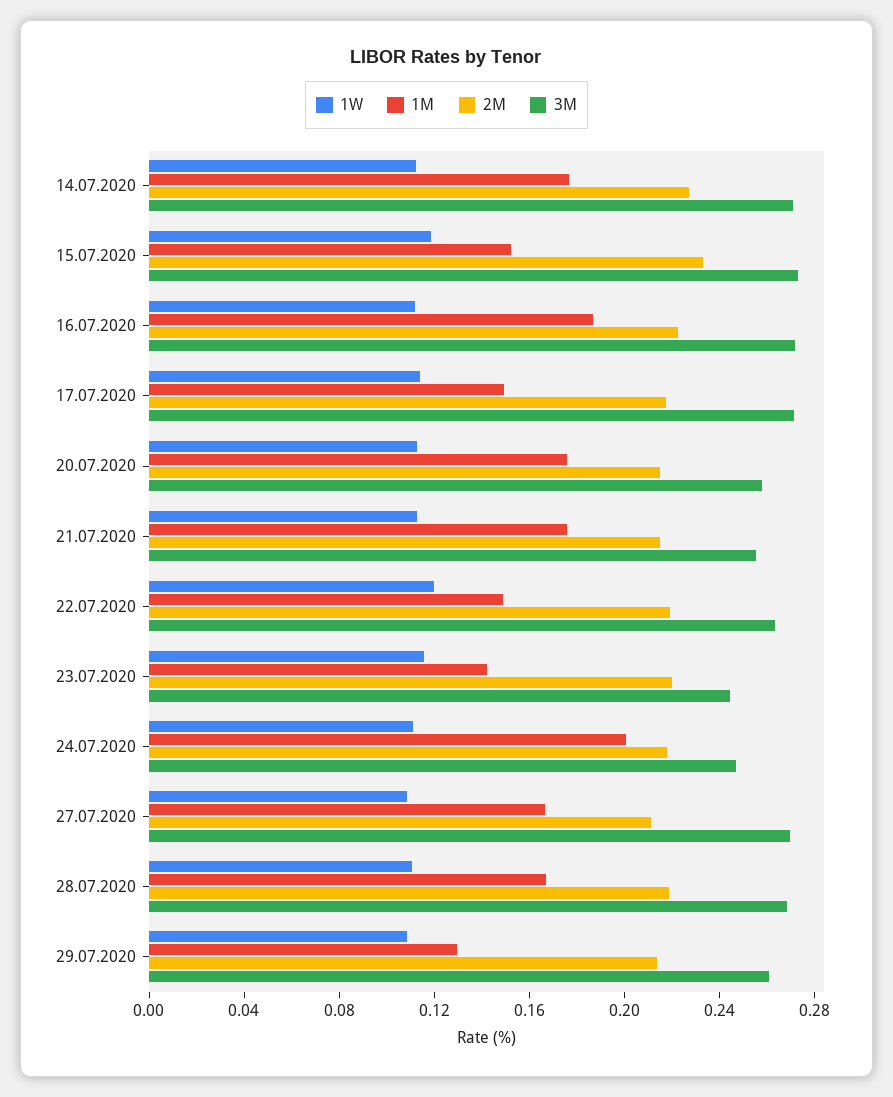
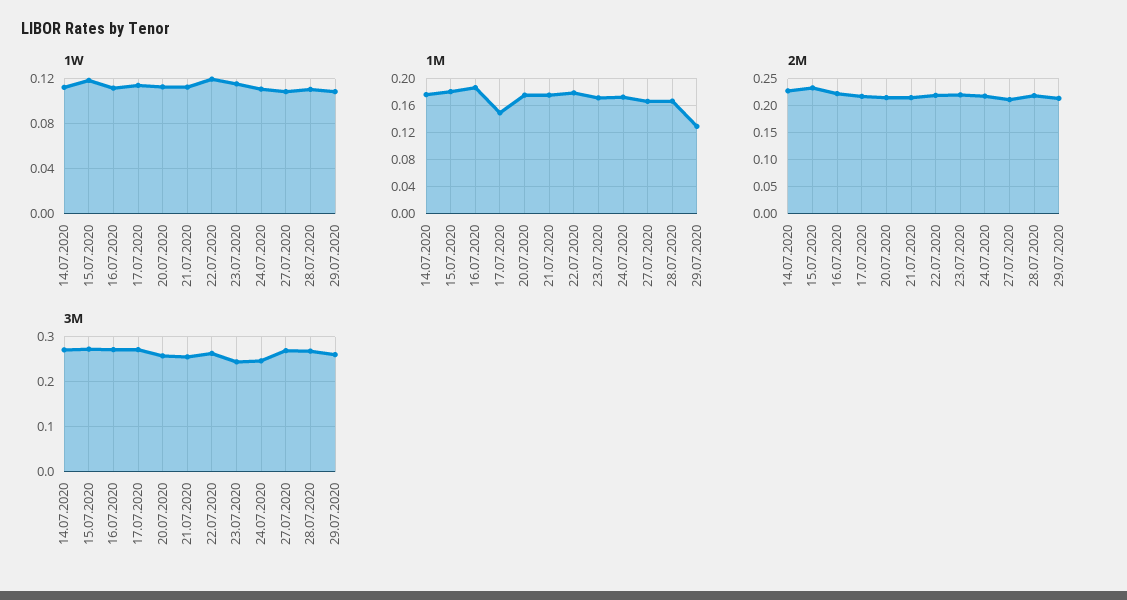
  {
    "1W": {
      "14.07.2020": 0.11,
      "15.07.2020": 0.12,
      "16.07.2020": 0.11,
      "17.07.2020": 0.11,
      "20.07.2020": 0.11,
      "21.07.2020": 0.11,
      "22.07.2020": 0.12,
      "23.07.2020": 0.12,
      "24.07.2020": 0.11,
      "27.07.2020": 0.11,
      "28.07.2020": 0.11,
      "29.07.2020": 0.11
    },
    "1M": {
      "14.07.2020": 0.18,
-     "15.07.2020": 0.15,
+     "15.07.2020": 0.18,
      "16.07.2020": 0.19,
      "17.07.2020": 0.15,
      "20.07.2020": 0.18,
      "21.07.2020": 0.18,
-     "22.07.2020": 0.15,
+     "22.07.2020": 0.18,
-     "23.07.2020": 0.14,
+     "23.07.2020": 0.17,
-     "24.07.2020": 0.2,
+     "24.07.2020": 0.17,
      "27.07.2020": 0.17,
      "28.07.2020": 0.17,
      "29.07.2020": 0.13
    },
    "2M": {
      "14.07.2020": 0.23,
      "15.07.2020": 0.23,
      "16.07.2020": 0.22,
      "17.07.2020": 0.22,
      "20.07.2020": 0.22,
      "21.07.2020": 0.22,
      "22.07.2020": 0.22,
      "23.07.2020": 0.22,
      "24.07.2020": 0.22,
      "27.07.2020": 0.21,
      "28.07.2020": 0.22,
      "29.07.2020": 0.21
    },
    "3M": {
      "14.07.2020": 0.27,
      "15.07.2020": 0.27,
      "16.07.2020": 0.27,
      "17.07.2020": 0.27,
      "20.07.2020": 0.26,
      "21.07.2020": 0.26,
      "22.07.2020": 0.26,
      "23.07.2020": 0.24,
      "24.07.2020": 0.25,
      "27.07.2020": 0.27,
      "28.07.2020": 0.27,
      "29.07.2020": 0.26
    }
  }

